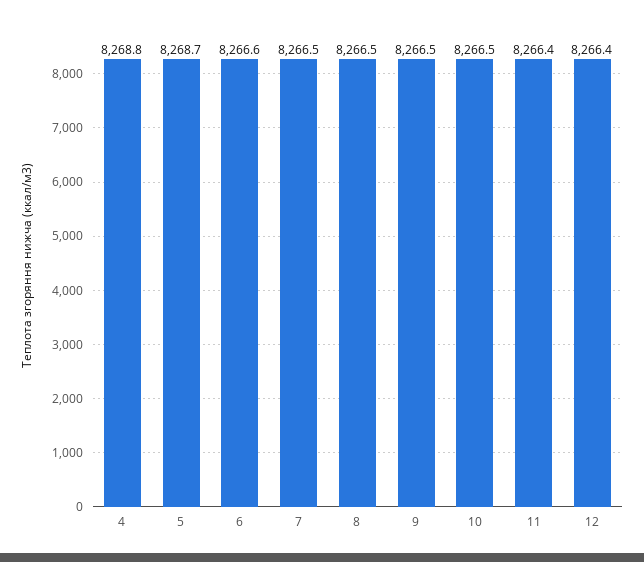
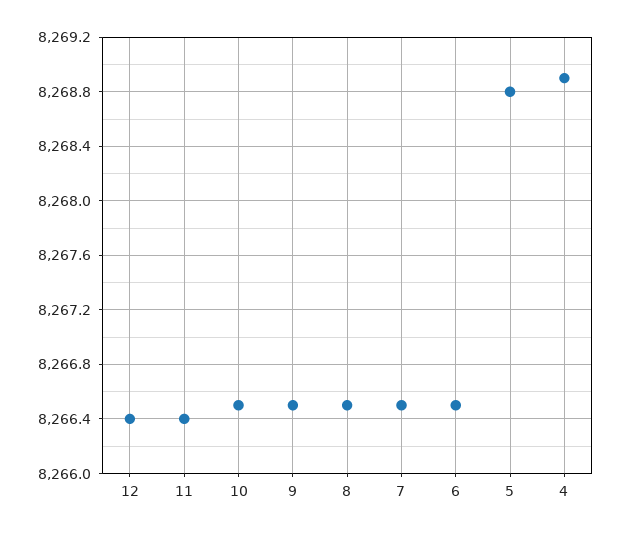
  {
-   "4": 8268.8,
+   "4": 8268.9,
-   "5": 8268.7,
+   "5": 8268.8,
-   "6": 8266.6,
+   "6": 8266.5,
    "7": 8266.5,
    "8": 8266.5,
    "9": 8266.5,
    "10": 8266.5,
    "11": 8266.4,
    "12": 8266.4
  }

